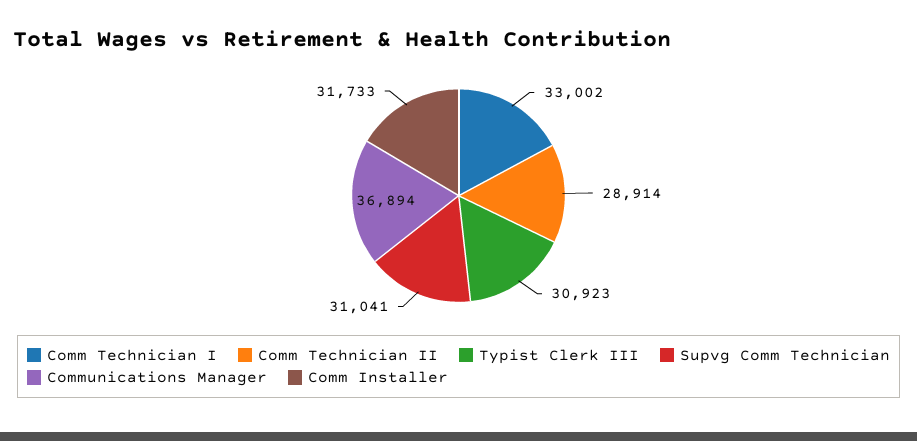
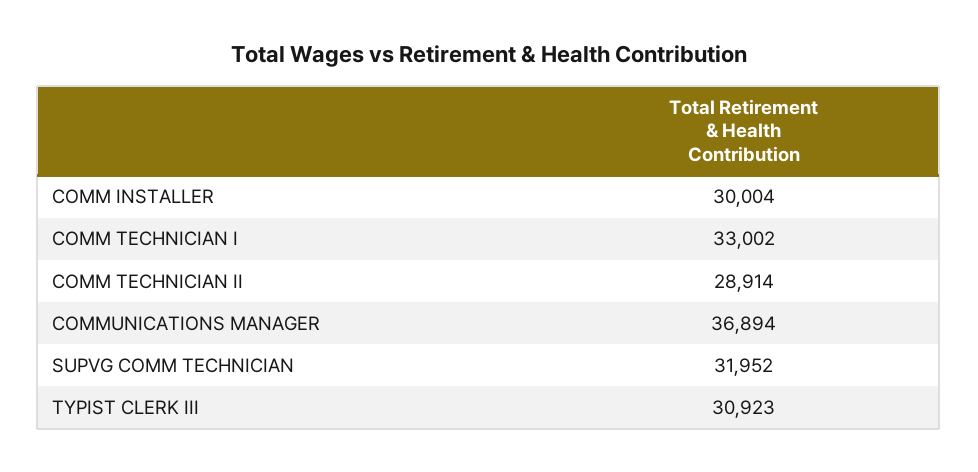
  {
    "Comm Technician I": 33002,
    "Comm Technician II": 28914,
    "Typist Clerk III": 30923,
-   "Supvg Comm Technician": 31041,
+   "Supvg Comm Technician": 31952,
    "Communications Manager": 36894,
-   "Comm Installer": 31733
+   "Comm Installer": 30004
  }

